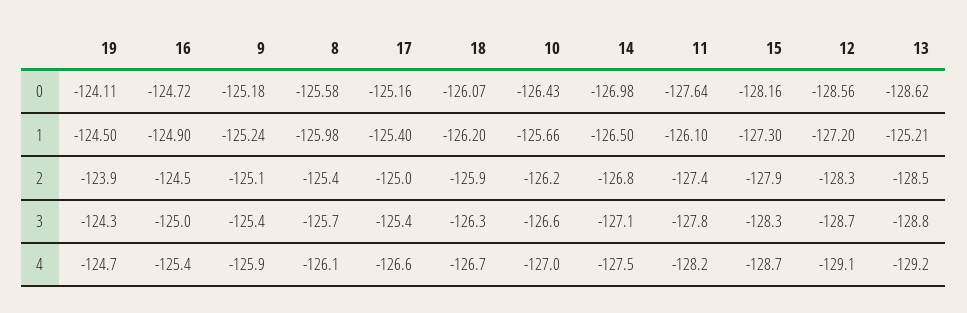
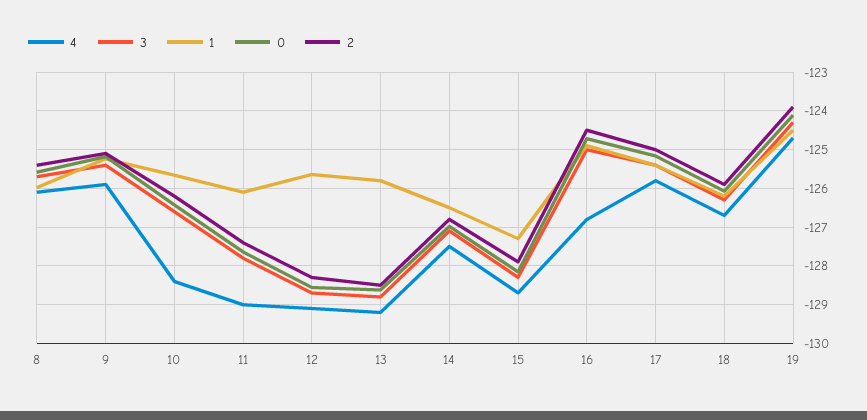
  {
    "0": {
      "19": -124.11,
      "16": -124.72,
      "9": -125.18,
      "8": -125.58,
      "17": -125.16,
      "18": -126.07,
      "10": -126.43,
      "14": -126.98,
      "11": -127.64,
      "15": -128.16,
      "12": -128.56,
      "13": -128.62
    },
    "1": {
      "19": -124.5,
      "16": -124.9,
      "9": -125.24,
      "8": -125.98,
      "17": -125.4,
      "18": -126.2,
      "10": -125.66,
      "14": -126.5,
      "11": -126.1,
      "15": -127.3,
-     "12": -127.2,
+     "12": -125.6,
-     "13": -125.21
+     "13": -125.8
    },
    "2": {
      "19": -123.9,
      "16": -124.5,
      "9": -125.1,
      "8": -125.4,
      "17": -125,
      "18": -125.9,
      "10": -126.2,
      "14": -126.8,
      "11": -127.4,
      "15": -127.9,
      "12": -128.3,
      "13": -128.5
    },
    "3": {
      "19": -124.3,
      "16": -125,
      "9": -125.4,
      "8": -125.7,
      "17": -125.4,
      "18": -126.3,
      "10": -126.6,
      "14": -127.1,
      "11": -127.8,
      "15": -128.3,
      "12": -128.7,
      "13": -128.8
    },
    "4": {
      "19": -124.7,
-     "16": -125.4,
+     "16": -126.8,
      "9": -125.9,
      "8": -126.1,
-     "17": -126.6,
+     "17": -125.8,
      "18": -126.7,
-     "10": -127,
+     "10": -128.4,
      "14": -127.5,
-     "11": -128.2,
+     "11": -129,
      "15": -128.7,
      "12": -129.1,
      "13": -129.2
    }
  }

